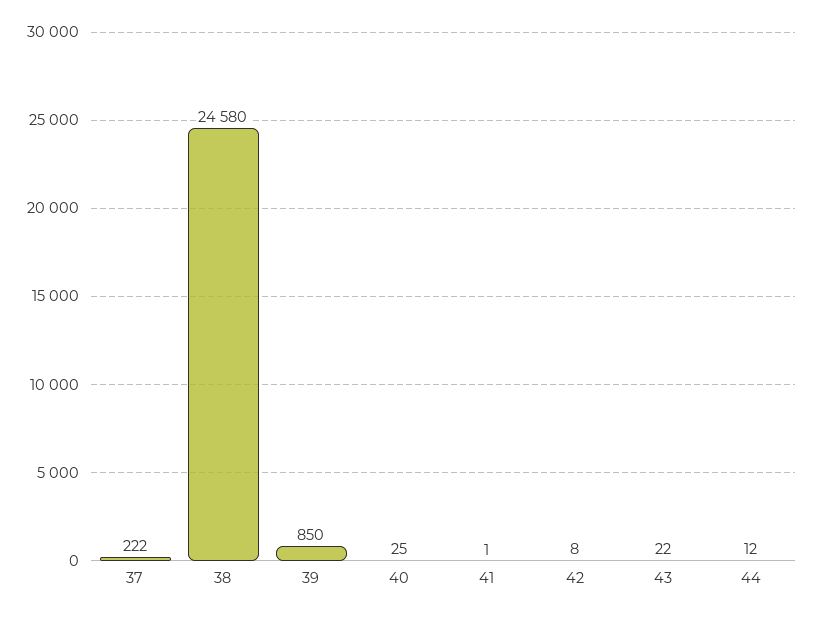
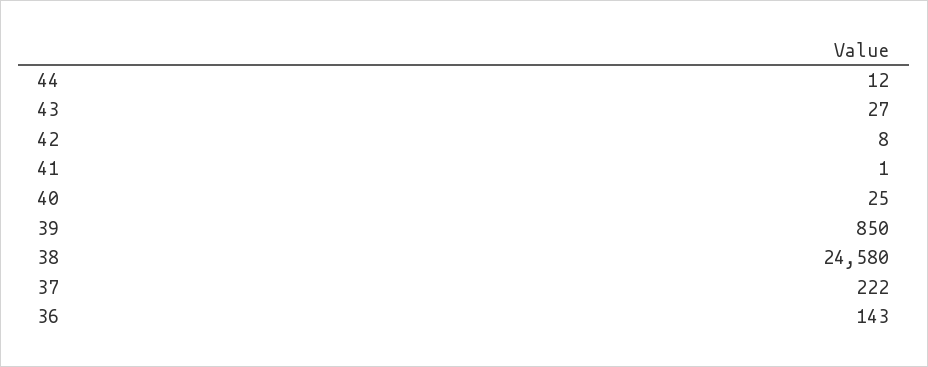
  {
    "37": 222,
    "38": 24580,
    "39": 850,
    "40": 25,
    "41": 1,
    "42": 8,
-   "43": 22,
+   "43": 27,
-   "44": 12
+   "44": 12,
+   "36": 143
  }

